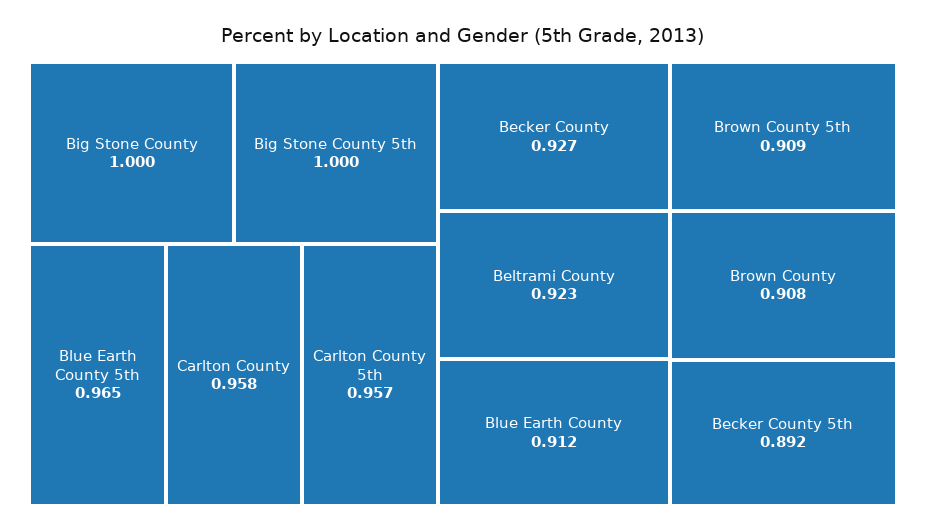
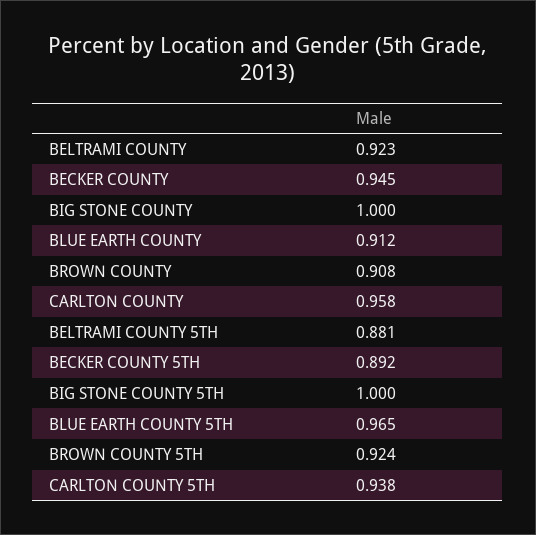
  {
    "Big Stone County": 1,
    "Big Stone County 5th": 1,
    "Blue Earth County 5th": 0.965,
    "Carlton County": 0.958,
-   "Carlton County 5th": 0.957,
+   "Carlton County 5th": 0.938,
-   "Becker County": 0.927,
+   "Becker County": 0.945,
    "Beltrami County": 0.923,
    "Blue Earth County": 0.912,
-   "Brown County 5th": 0.909,
+   "Brown County 5th": 0.924,
    "Brown County": 0.908,
-   "Becker County 5th": 0.892
+   "Becker County 5th": 0.892,
+   "BELTRAMI COUNTY 5TH": 0.881
  }

